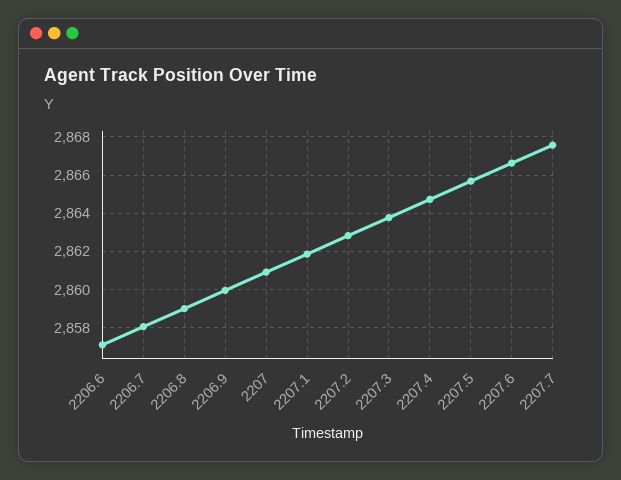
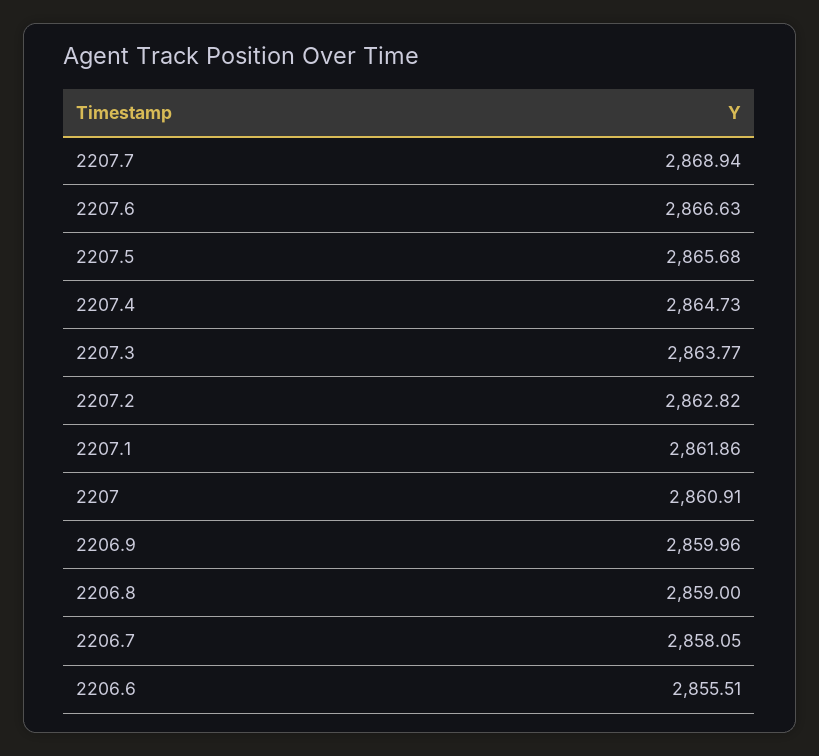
  {
-   "2206.6": 2857,
+   "2206.6": 2855.51,
    "2206.7": 2858.05,
    "2206.8": 2859,
    "2206.9": 2859.96,
    "2207": 2860.91,
    "2207.1": 2861.86,
    "2207.2": 2862.82,
    "2207.3": 2863.77,
    "2207.4": 2864.73,
    "2207.5": 2865.68,
    "2207.6": 2866.63,
-   "2207.7": 2867.5
+   "2207.7": 2868.94
  }

